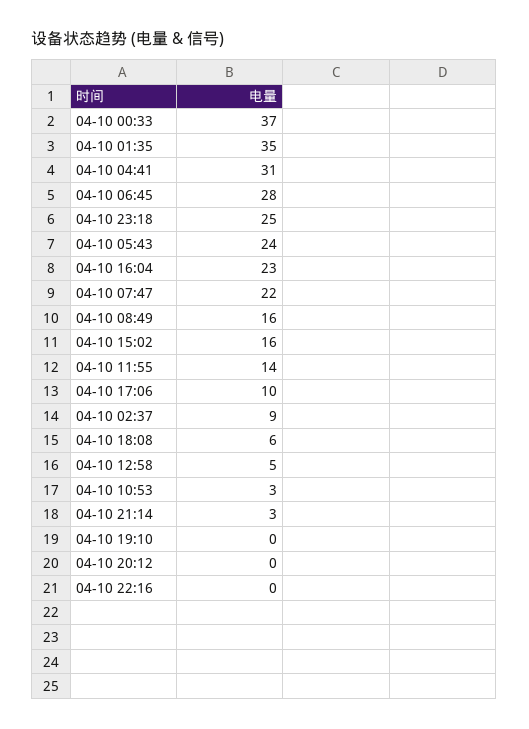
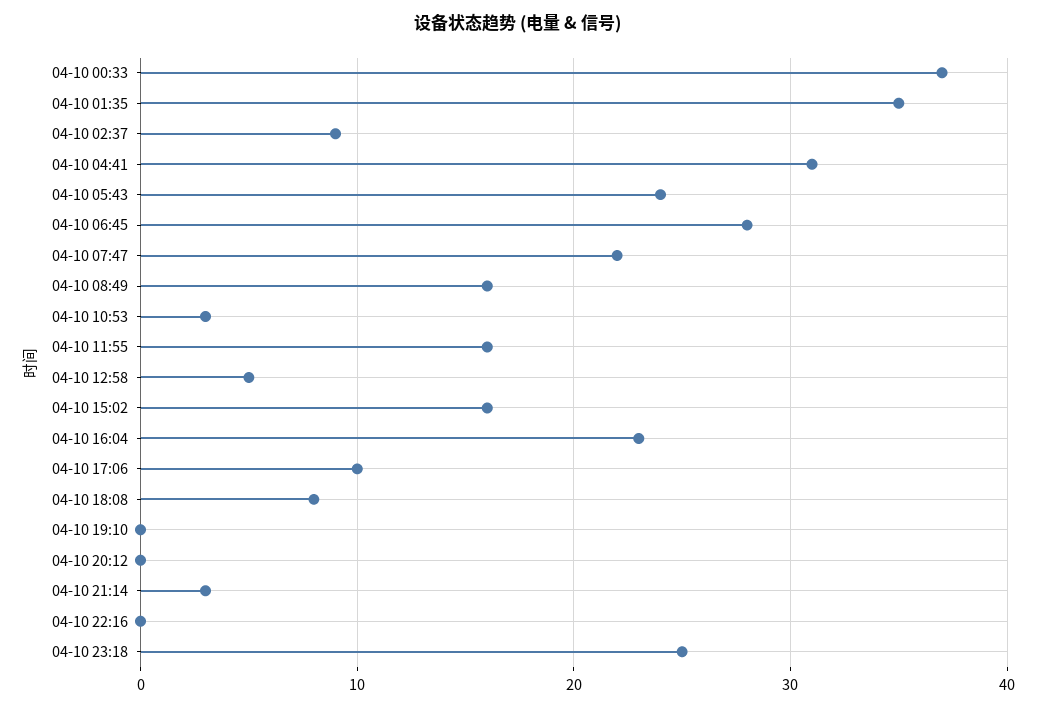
  {
    "04-10 00:33": 37,
    "04-10 01:35": 35,
    "04-10 04:41": 31,
    "04-10 06:45": 28,
    "04-10 23:18": 25,
    "04-10 05:43": 24,
    "04-10 16:04": 23,
    "04-10 07:47": 22,
    "04-10 08:49": 16,
    "04-10 15:02": 16,
-   "04-10 11:55": 14,
+   "04-10 11:55": 16,
    "04-10 17:06": 10,
    "04-10 02:37": 9,
-   "04-10 18:08": 6,
+   "04-10 18:08": 8,
    "04-10 12:58": 5,
    "04-10 10:53": 3,
    "04-10 21:14": 3,
    "04-10 19:10": 0,
    "04-10 20:12": 0,
    "04-10 22:16": 0
  }

